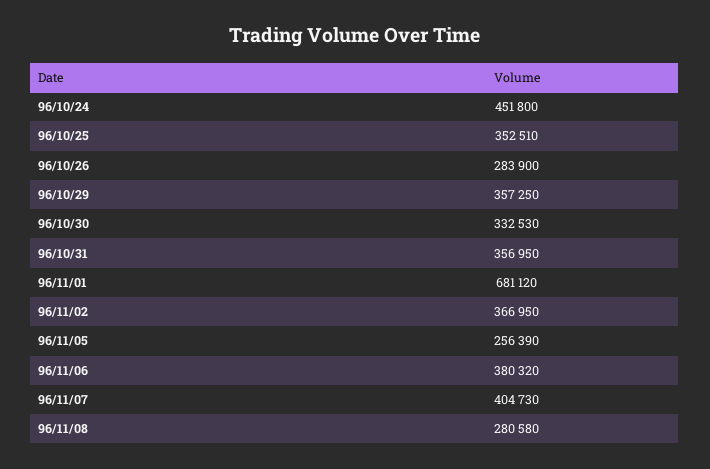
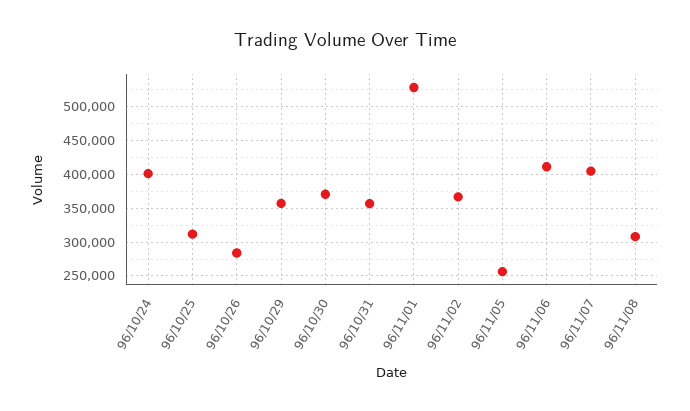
  {
-   "96/10/24": 451800,
+   "96/10/24": 400000,
-   "96/10/25": 352510,
+   "96/10/25": 310000,
    "96/10/26": 283900,
    "96/10/29": 357250,
-   "96/10/30": 332530,
+   "96/10/30": 370000,
    "96/10/31": 356950,
-   "96/11/01": 681120,
+   "96/11/01": 530000,
    "96/11/02": 366950,
    "96/11/05": 256390,
-   "96/11/06": 380320,
+   "96/11/06": 410000,
    "96/11/07": 404730,
-   "96/11/08": 280580
+   "96/11/08": 310000
  }

